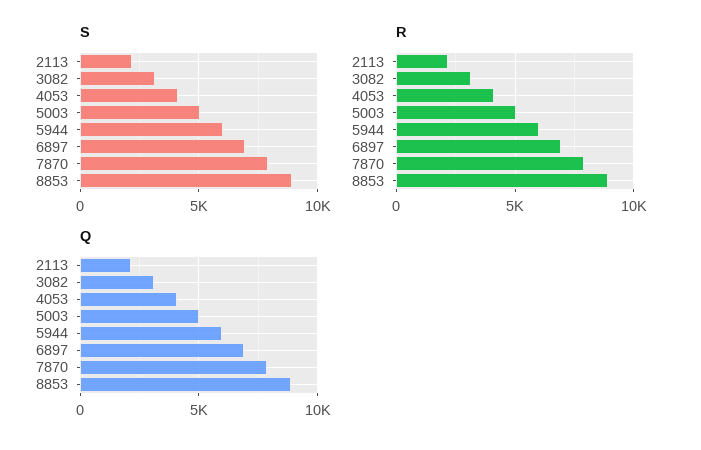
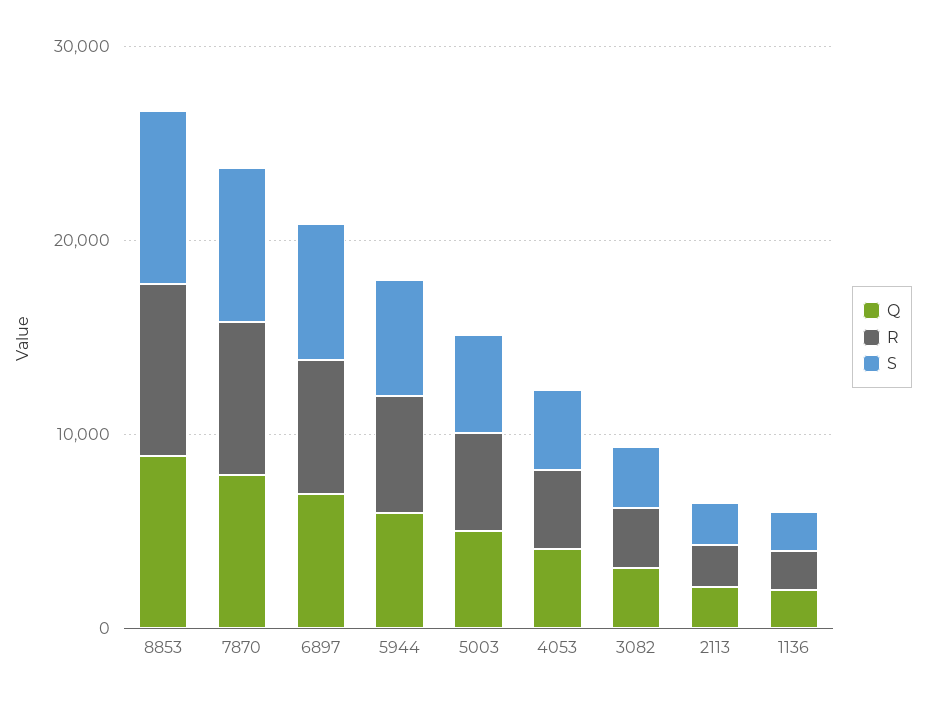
  {
    "S": {
      "2113": 2000,
      "3082": 3000,
      "4053": 4000,
      "5003": 5000,
      "5944": 6000,
      "6897": 7000,
      "7870": 8000,
-     "8853": 9000
+     "8853": 9000,
+     "1136": 2000
    },
    "R": {
      "2113": 2000,
      "3082": 3000,
      "4053": 4000,
      "5003": 5000,
      "5944": 6000,
      "6897": 7000,
      "7870": 8000,
-     "8853": 9000
+     "8853": 9000,
+     "1136": 2000
    },
    "Q": {
      "2113": 2000,
      "3082": 3000,
      "4053": 4000,
      "5003": 5000,
      "5944": 6000,
      "6897": 7000,
      "7870": 8000,
-     "8853": 9000
+     "8853": 9000,
+     "1136": 2000
    }
  }

